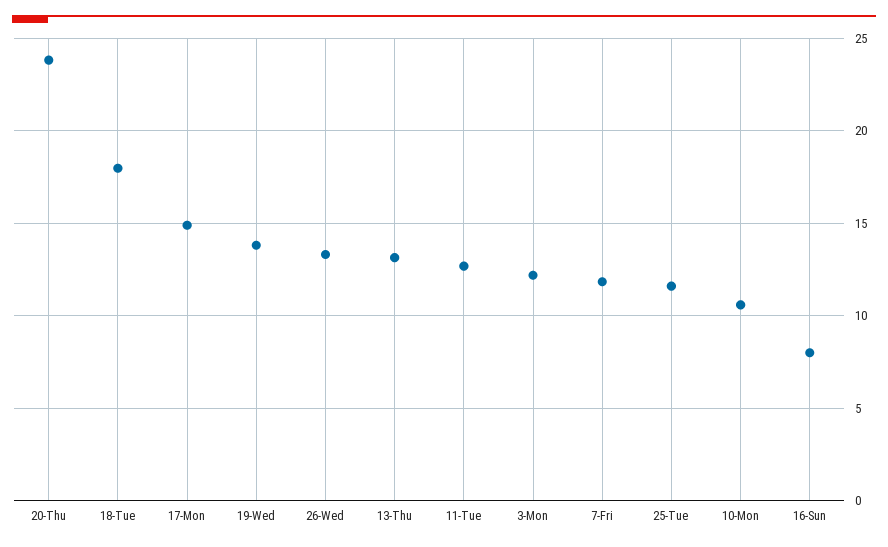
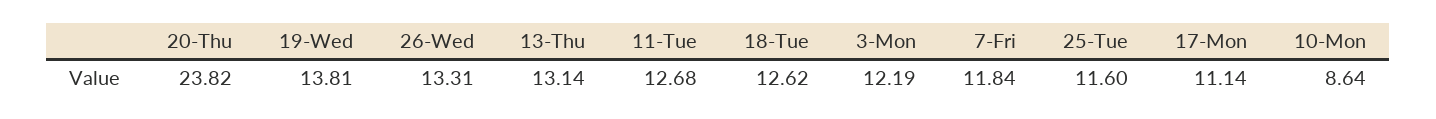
  {
    "20-Thu": 23.82,
-   "18-Tue": 18,
+   "18-Tue": 12.62,
-   "17-Mon": 15,
+   "17-Mon": 11.14,
    "19-Wed": 13.81,
    "26-Wed": 13.31,
    "13-Thu": 13.14,
    "11-Tue": 12.68,
    "3-Mon": 12.19,
    "7-Fri": 11.84,
    "25-Tue": 11.6,
-   "10-Mon": 10.5,
+   "10-Mon": 8.64
-   "16-Sun": 8
  }

